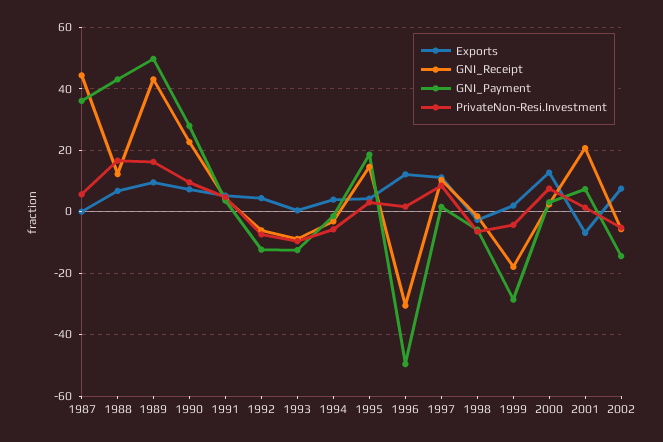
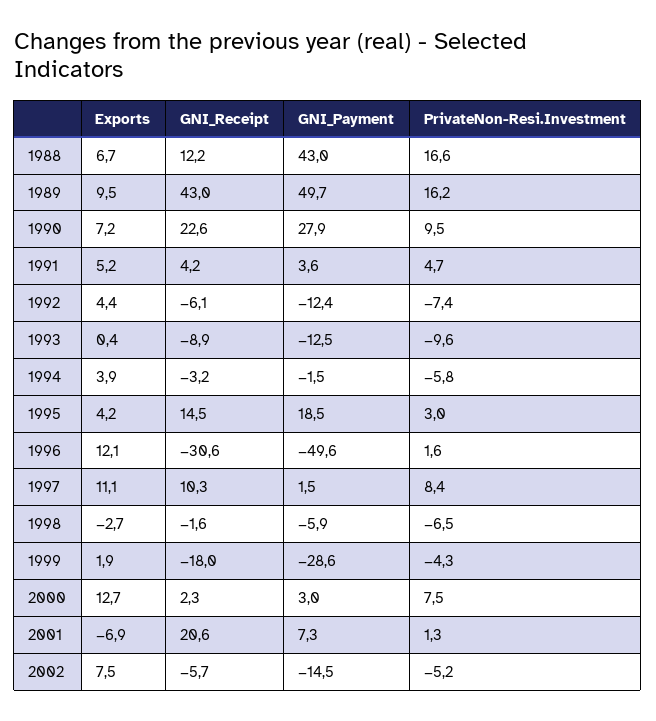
  {
    "Exports": {
-     "1987": 0,
      "1988": 6.7,
      "1989": 9.5,
      "1990": 7.2,
      "1991": 5.2,
      "1992": 4.4,
      "1993": 0.4,
      "1994": 3.9,
      "1995": 4.2,
      "1996": 12.1,
      "1997": 11.1,
      "1998": -2.7,
      "1999": 1.9,
      "2000": 12.7,
      "2001": -6.9,
      "2002": 7.5
    },
    "GNI_Receipt": {
-     "1987": 44,
      "1988": 12.2,
      "1989": 43,
      "1990": 22.6,
      "1991": 4.2,
      "1992": -6.1,
      "1993": -8.9,
      "1994": -3.2,
      "1995": 14.5,
      "1996": -30.6,
      "1997": 10.3,
      "1998": -1.6,
      "1999": -18,
      "2000": 2.3,
      "2001": 20.6,
      "2002": -5.7
    },
    "GNI_Payment": {
-     "1987": 36,
      "1988": 43,
      "1989": 49.7,
      "1990": 27.9,
      "1991": 3.6,
      "1992": -12.4,
      "1993": -12.5,
      "1994": -1.5,
      "1995": 18.5,
      "1996": -49.6,
      "1997": 1.5,
      "1998": -5.9,
      "1999": -28.6,
      "2000": 3,
      "2001": 7.3,
      "2002": -14.5
    },
    "PrivateNon-Resi.Investment": {
-     "1987": 6,
      "1988": 16.6,
      "1989": 16.2,
      "1990": 9.5,
      "1991": 4.7,
      "1992": -7.4,
      "1993": -9.6,
      "1994": -5.8,
      "1995": 3,
      "1996": 1.6,
      "1997": 8.4,
      "1998": -6.5,
      "1999": -4.3,
      "2000": 7.5,
      "2001": 1.3,
      "2002": -5.2
    }
  }

